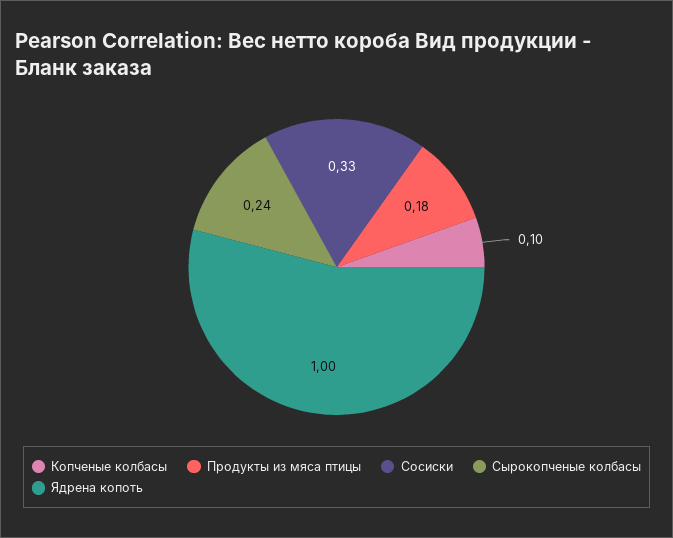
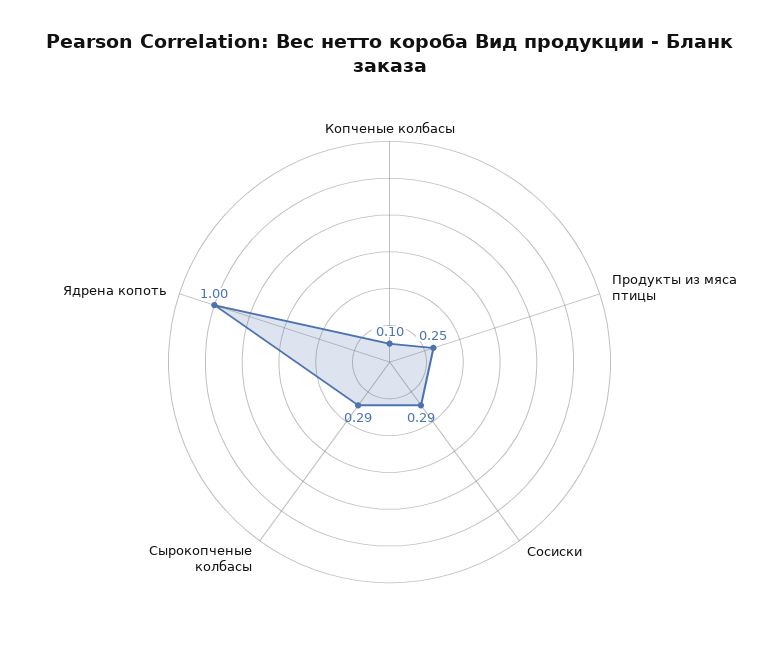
  {
    "Копченые колбасы": 0.1,
-   "Продукты из мяса птицы": 0.18,
+   "Продукты из мяса птицы": 0.25,
-   "Сосиски": 0.33,
+   "Сосиски": 0.29,
-   "Сырокопченые колбасы": 0.24,
+   "Сырокопченые колбасы": 0.29,
    "Ядрена копоть": 1
  }

